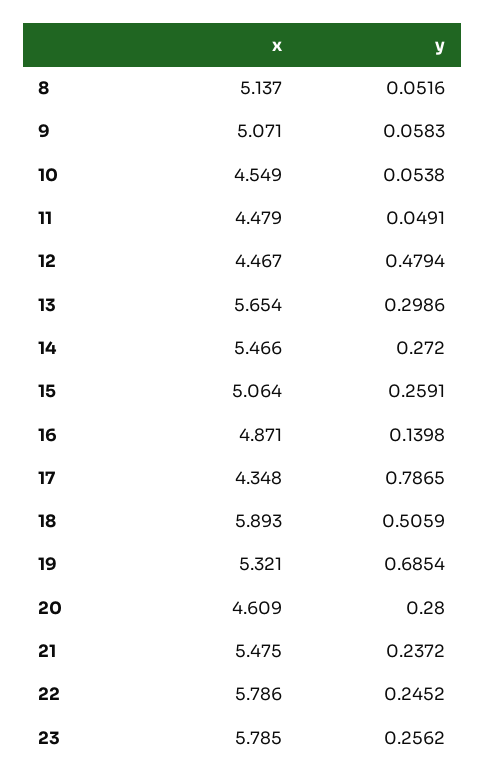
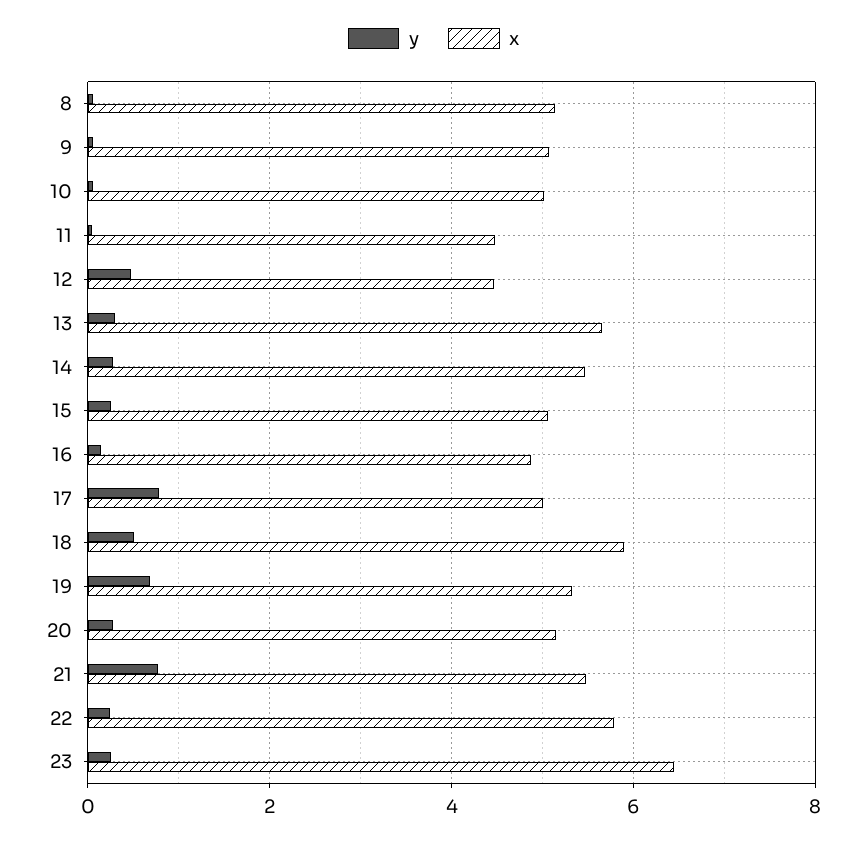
  {
    "x": {
      "8": 5.137,
      "9": 5.071,
-     "10": 4.549,
+     "10": 5,
      "11": 4.479,
      "12": 4.467,
      "13": 5.654,
      "14": 5.466,
      "15": 5.064,
      "16": 4.871,
-     "17": 4.348,
+     "17": 5,
      "18": 5.893,
      "19": 5.321,
-     "20": 4.609,
+     "20": 5.2,
      "21": 5.475,
      "22": 5.786,
-     "23": 5.785
+     "23": 6.4
    },
    "y": {
      "8": 0.0516,
      "9": 0.0583,
      "10": 0.0538,
      "11": 0.0491,
      "12": 0.4794,
      "13": 0.2986,
      "14": 0.272,
      "15": 0.2591,
      "16": 0.1398,
      "17": 0.7865,
      "18": 0.5059,
      "19": 0.6854,
      "20": 0.28,
-     "21": 0.2372,
+     "21": 0.8,
      "22": 0.2452,
      "23": 0.2562
    }
  }

